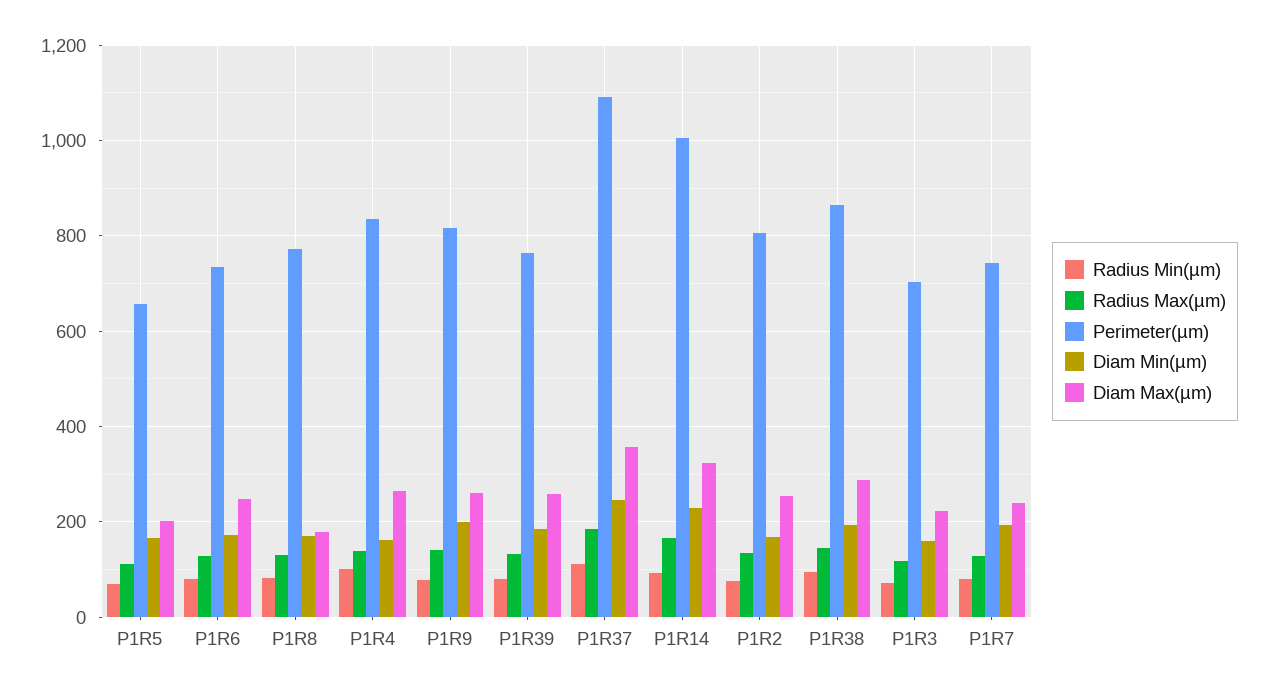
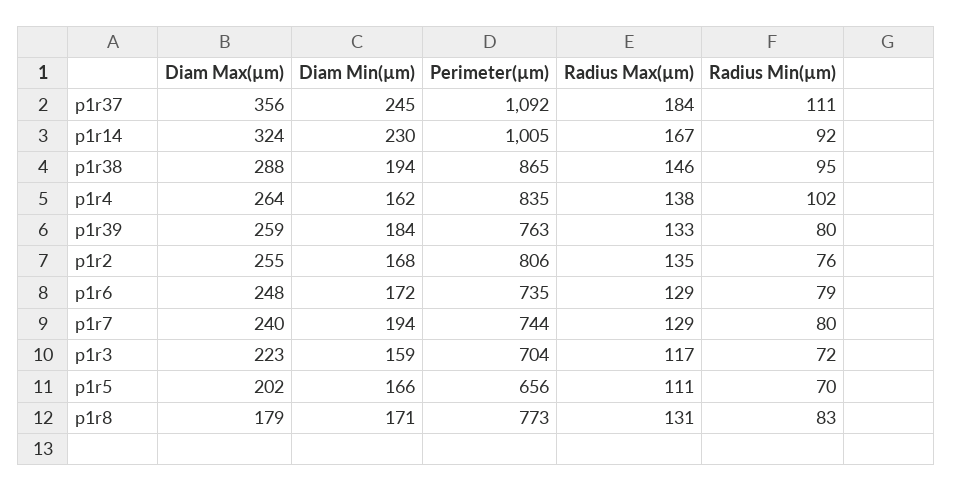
  {
    "Radius Min(µm)": {
      "P1R5": 70,
      "P1R6": 79,
      "P1R8": 83,
      "P1R4": 102,
-     "P1R9": 80,
      "P1R39": 80,
      "P1R37": 111,
      "P1R14": 92,
      "P1R2": 76,
      "P1R38": 95,
      "P1R3": 72,
      "P1R7": 80
    },
    "Radius Max(µm)": {
      "P1R5": 111,
      "P1R6": 129,
      "P1R8": 131,
      "P1R4": 138,
-     "P1R9": 140,
      "P1R39": 133,
      "P1R37": 184,
      "P1R14": 167,
      "P1R2": 135,
      "P1R38": 146,
      "P1R3": 117,
      "P1R7": 129
    },
    "Perimeter(µm)": {
      "P1R5": 656,
      "P1R6": 735,
      "P1R8": 773,
      "P1R4": 835,
-     "P1R9": 820,
      "P1R39": 763,
      "P1R37": 1092,
      "P1R14": 1005,
      "P1R2": 806,
      "P1R38": 865,
      "P1R3": 704,
      "P1R7": 744
    },
    "Diam Min(µm)": {
      "P1R5": 166,
      "P1R6": 172,
      "P1R8": 171,
      "P1R4": 162,
-     "P1R9": 200,
      "P1R39": 184,
      "P1R37": 245,
      "P1R14": 230,
      "P1R2": 168,
      "P1R38": 194,
      "P1R3": 159,
      "P1R7": 194
    },
    "Diam Max(µm)": {
      "P1R5": 202,
      "P1R6": 248,
      "P1R8": 179,
      "P1R4": 264,
-     "P1R9": 260,
      "P1R39": 259,
      "P1R37": 356,
      "P1R14": 324,
      "P1R2": 255,
      "P1R38": 288,
      "P1R3": 223,
      "P1R7": 240
    }
  }

